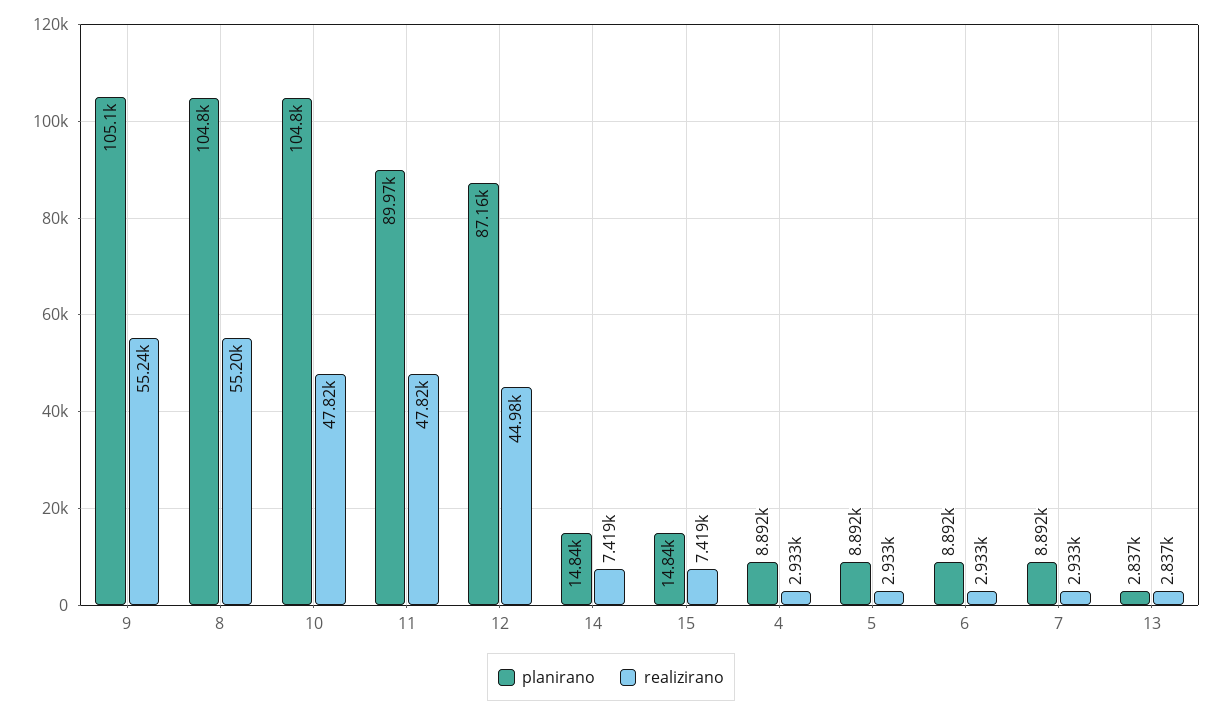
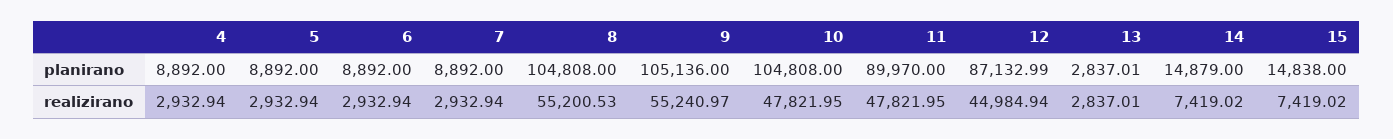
  {
    "planirano": {
      "9": 105136,
      "8": 104808,
      "10": 104808,
      "11": 89970,
-     "12": 87160,
+     "12": 87132.99,
-     "14": 14840,
+     "14": 14879,
      "15": 14838,
      "4": 8892,
      "5": 8892,
      "6": 8892,
      "7": 8892,
      "13": 2837.01
    },
    "realizirano": {
      "9": 55240.97,
      "8": 55200.53,
      "10": 47821.95,
      "11": 47821.95,
      "12": 44984.94,
      "14": 7419.02,
      "15": 7419.02,
      "4": 2932.94,
      "5": 2932.94,
      "6": 2932.94,
      "7": 2932.94,
      "13": 2837.01
    }
  }

